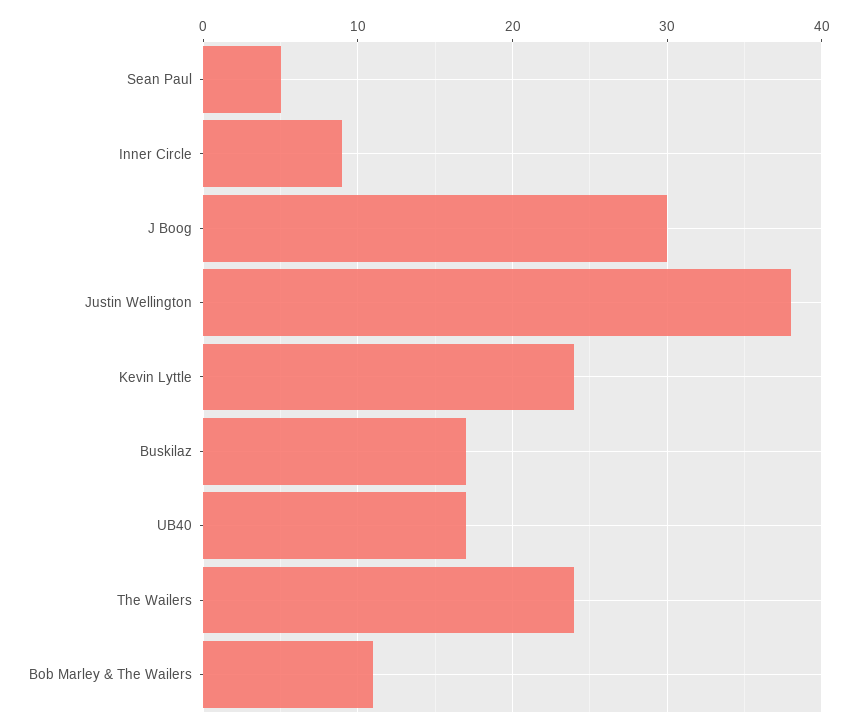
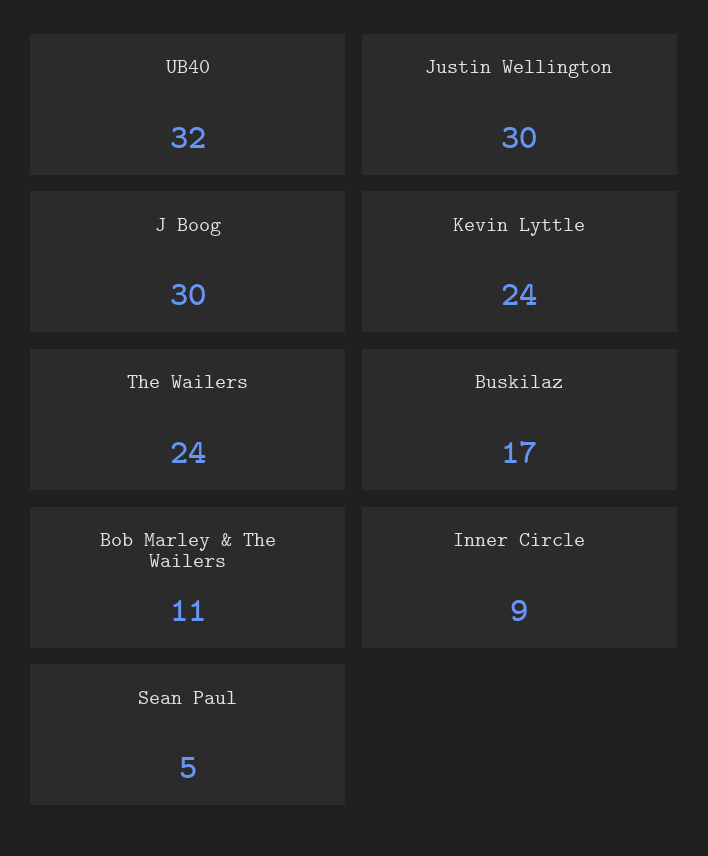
  {
    "Sean Paul": 5,
    "Inner Circle": 9,
    "J Boog": 30,
-   "Justin Wellington": 38,
+   "Justin Wellington": 30,
    "Kevin Lyttle": 24,
    "Buskilaz": 17,
-   "UB40": 17,
+   "UB40": 32,
    "The Wailers": 24,
    "Bob Marley & The Wailers": 11
  }

